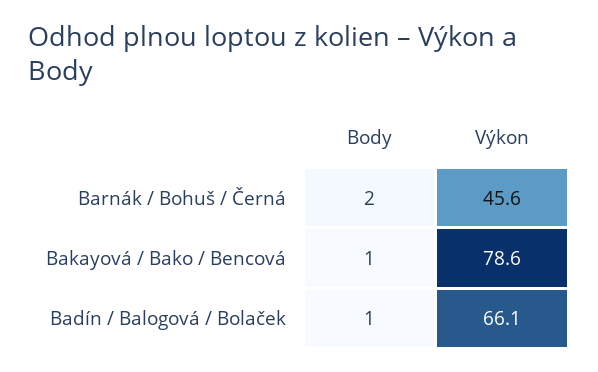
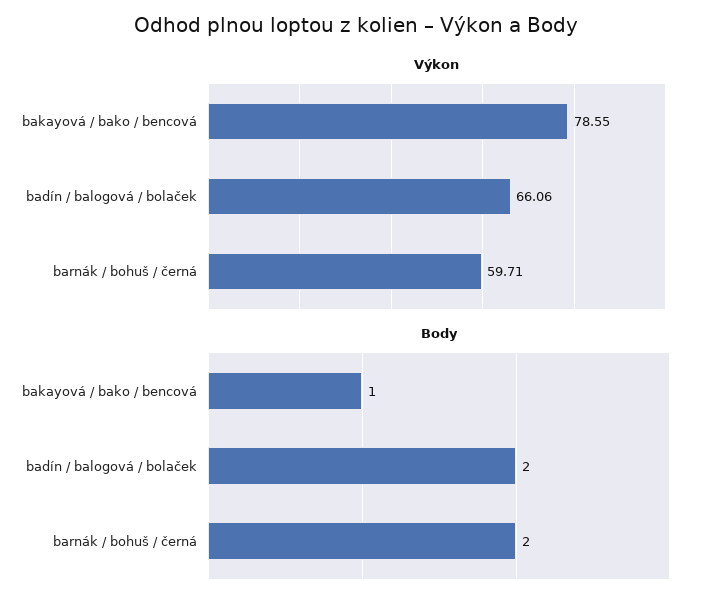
  {
    "Body": {
      "Barnák / Bohuš / Černá": 2,
      "Bakayová / Bako / Bencová": 1,
-     "Badín / Balogová / Bolaček": 1
+     "Badín / Balogová / Bolaček": 2
    },
    "Výkon": {
-     "Barnák / Bohuš / Černá": 45.6,
+     "Barnák / Bohuš / Černá": 59.71,
      "Bakayová / Bako / Bencová": 78.55,
      "Badín / Balogová / Bolaček": 66.06
    }
  }

